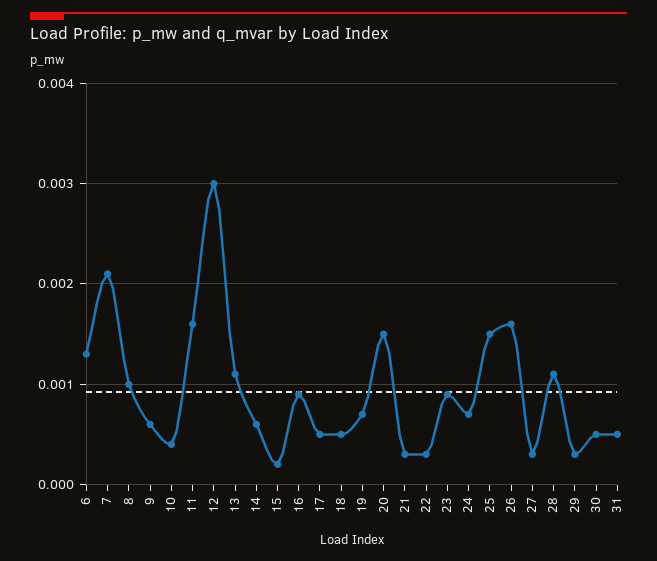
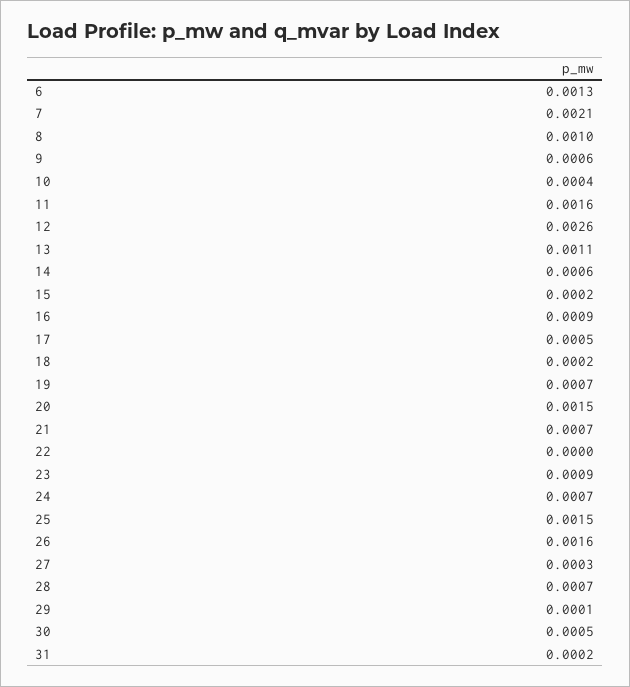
  {
    "6": 0.0013,
    "7": 0.0021,
    "8": 0.001,
    "9": 0.0006,
    "10": 0.0004,
    "11": 0.0016,
-   "12": 0.003,
+   "12": 0.0026,
    "13": 0.0011,
    "14": 0.0006,
    "15": 0.0002,
    "16": 0.0009,
    "17": 0.0005,
-   "18": 0.0005,
+   "18": 0.0002,
    "19": 0.0007,
    "20": 0.0015,
-   "21": 0.0003,
+   "21": 0.0007,
-   "22": 0.0003,
+   "22": 0,
    "23": 0.0009,
    "24": 0.0007,
    "25": 0.0015,
    "26": 0.0016,
    "27": 0.0003,
-   "28": 0.0011,
+   "28": 0.0007,
-   "29": 0.0003,
+   "29": 0.0001,
    "30": 0.0005,
-   "31": 0.0005
+   "31": 0.0002
  }

